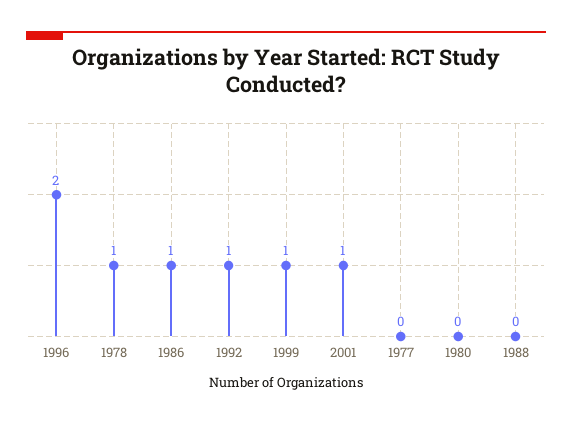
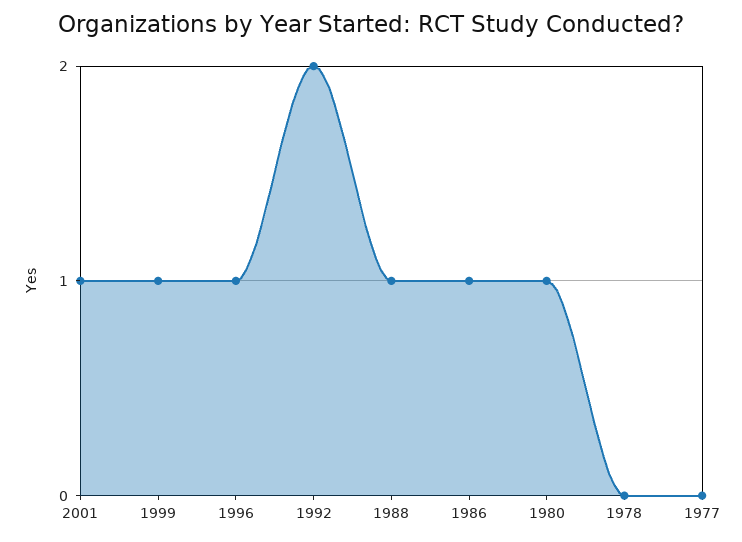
  {
-   "1996": 2,
+   "1996": 1,
-   "1978": 1,
+   "1978": 0,
    "1986": 1,
-   "1992": 1,
+   "1992": 2,
    "1999": 1,
    "2001": 1,
    "1977": 0,
-   "1980": 0,
+   "1980": 1,
-   "1988": 0
+   "1988": 1
  }

